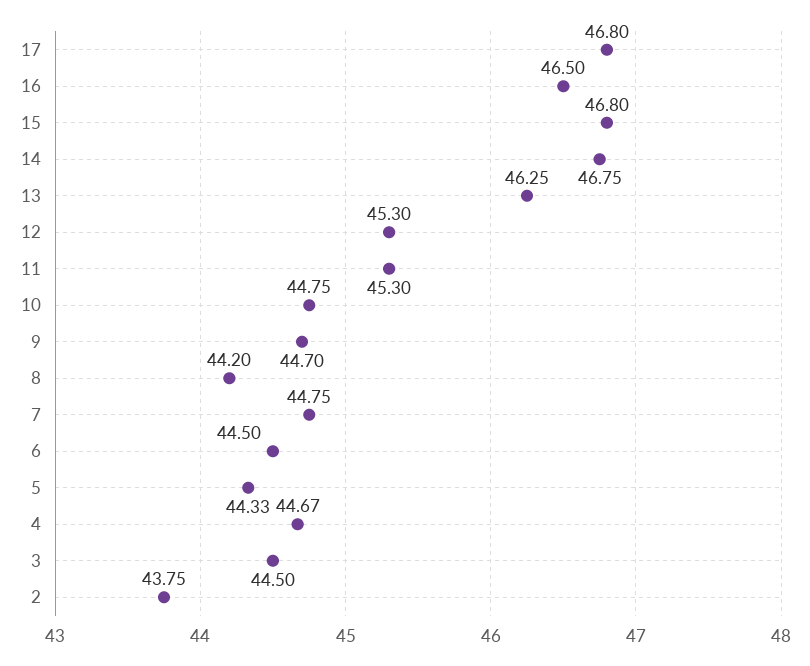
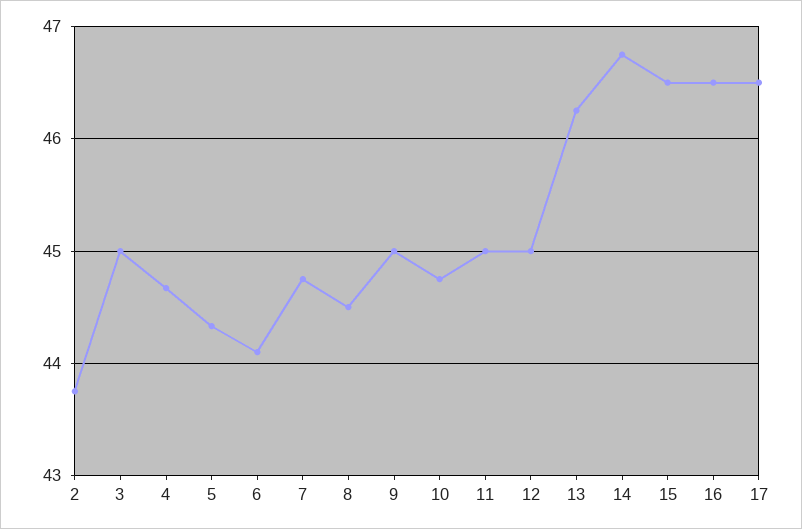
  {
-   "17": 46.8,
+   "17": 46.5,
    "16": 46.5,
-   "15": 46.8,
+   "15": 46.5,
    "14": 46.75,
    "13": 46.25,
-   "12": 45.3,
+   "12": 45,
-   "11": 45.3,
+   "11": 45,
    "10": 44.75,
-   "9": 44.7,
+   "9": 45,
-   "8": 44.2,
+   "8": 44.5,
    "7": 44.75,
-   "6": 44.5,
+   "6": 44.1,
    "5": 44.33,
    "4": 44.67,
-   "3": 44.5,
+   "3": 45,
    "2": 43.75
  }

